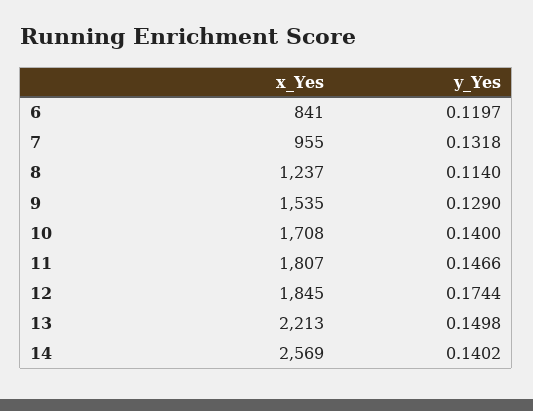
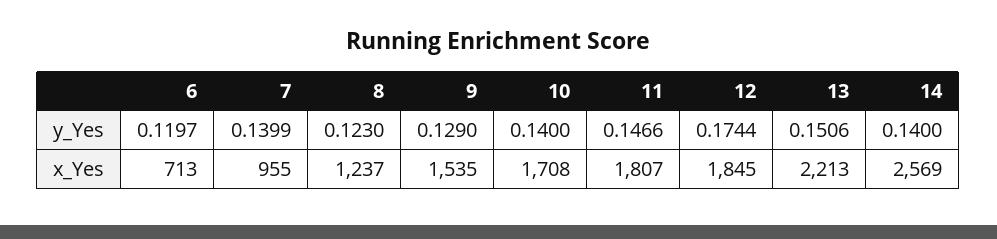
  {
    "x_Yes": {
-     "6": 841,
+     "6": 713,
      "7": 955,
      "8": 1237,
      "9": 1535,
      "10": 1708,
      "11": 1807,
      "12": 1845,
      "13": 2213,
      "14": 2569
    },
    "y_Yes": {
      "6": 0.1197,
-     "7": 0.1318,
+     "7": 0.1399,
-     "8": 0.114,
+     "8": 0.123,
      "9": 0.129,
      "10": 0.14,
      "11": 0.1466,
      "12": 0.1744,
-     "13": 0.1498,
+     "13": 0.1506,
-     "14": 0.1402
+     "14": 0.14
    }
  }

